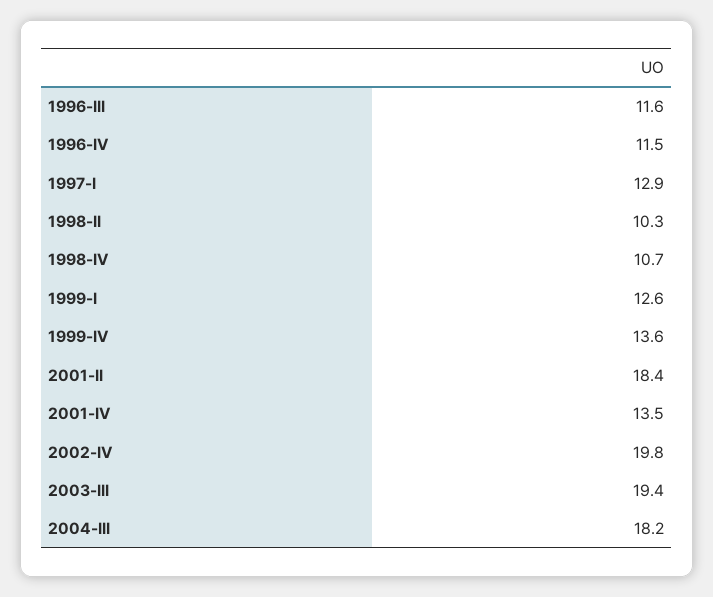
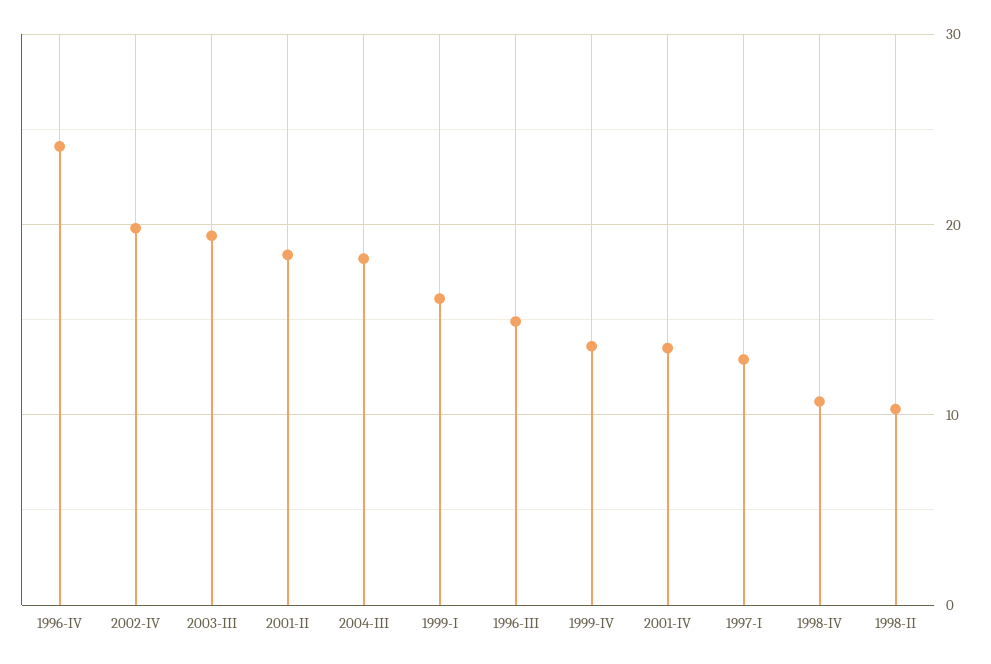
  {
-   "1996-III": 11.6,
+   "1996-III": 15,
-   "1996-IV": 11.5,
+   "1996-IV": 24,
    "1997-I": 12.9,
    "1998-II": 10.3,
    "1998-IV": 10.7,
-   "1999-I": 12.6,
+   "1999-I": 16,
    "1999-IV": 13.6,
    "2001-II": 18.4,
    "2001-IV": 13.5,
    "2002-IV": 19.8,
    "2003-III": 19.4,
    "2004-III": 18.2
  }

